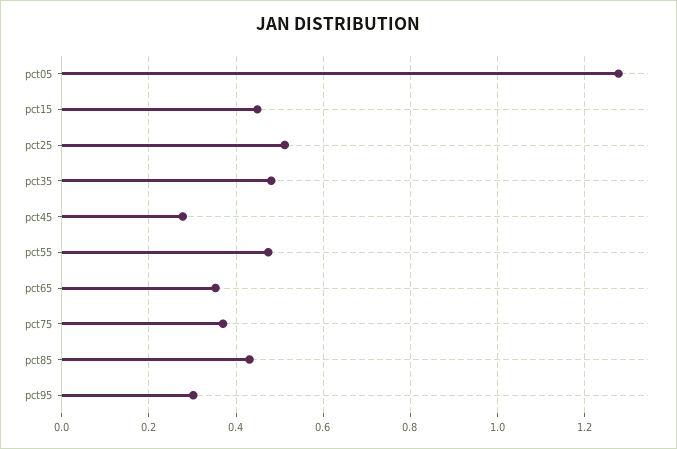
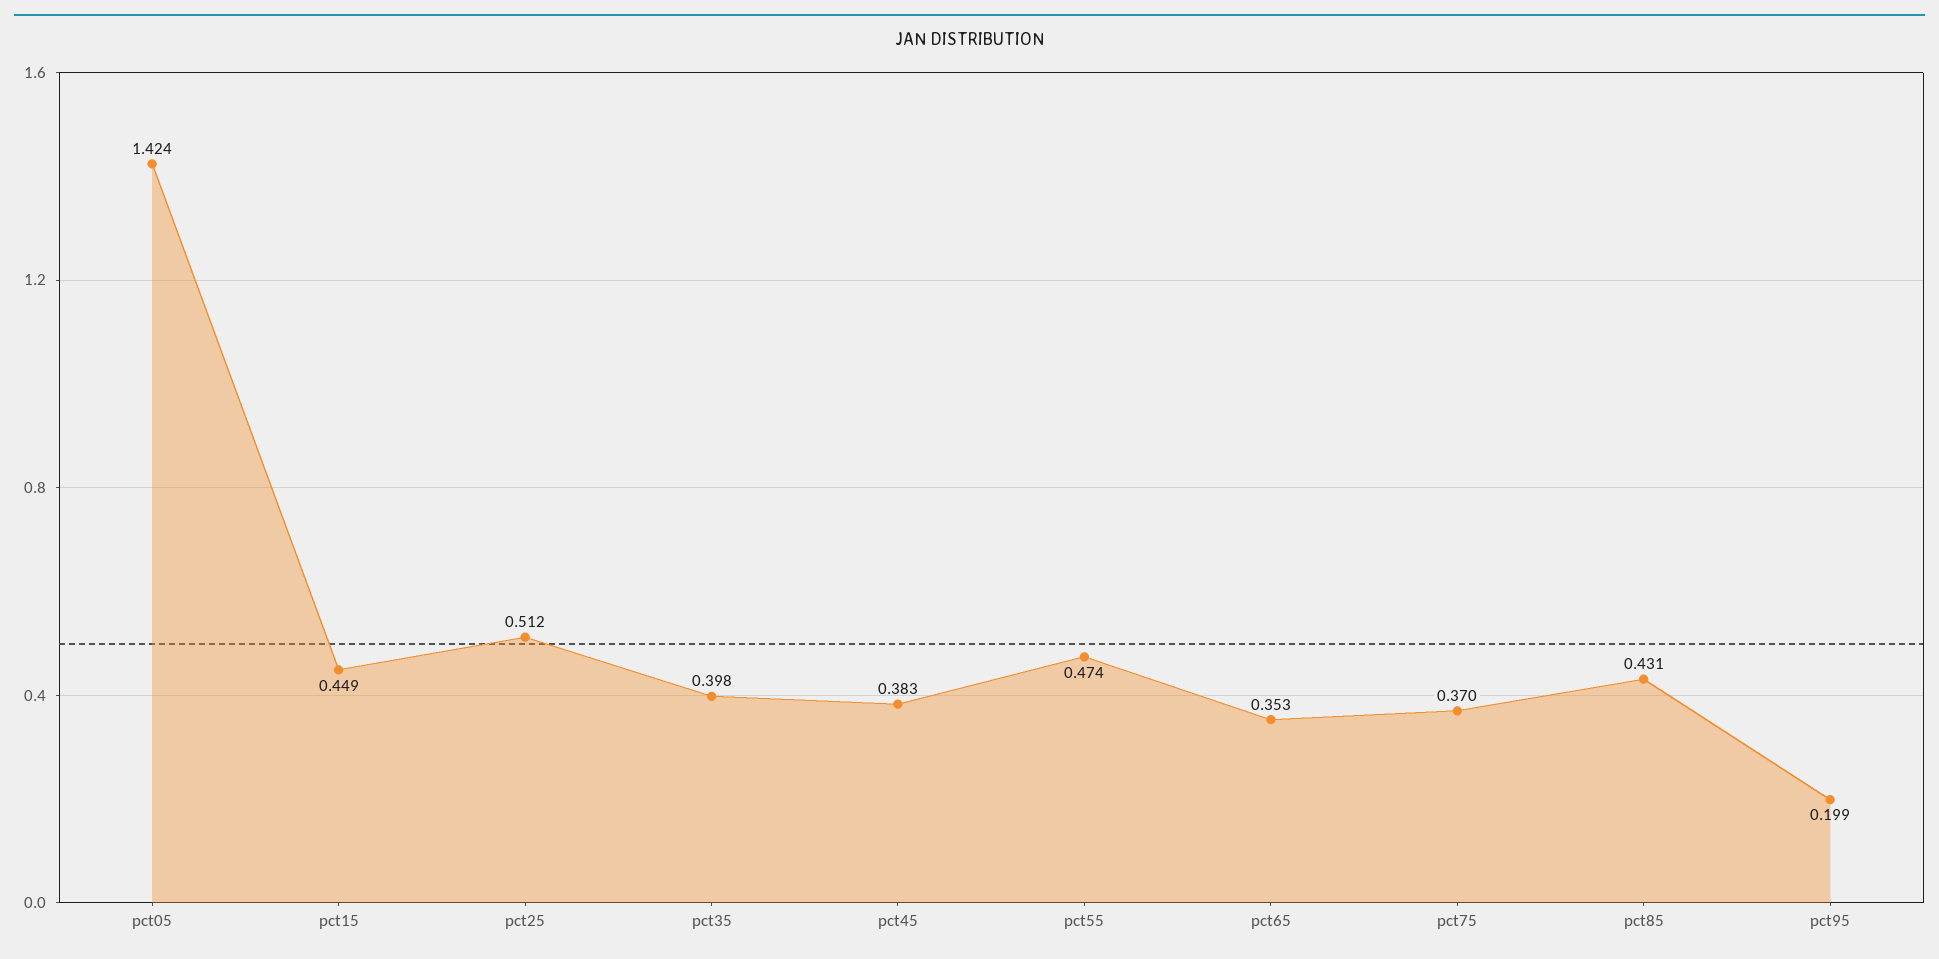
  {
-   "pct05": 1.28,
+   "pct05": 1.424,
    "pct15": 0.449,
    "pct25": 0.512,
-   "pct35": 0.48,
+   "pct35": 0.398,
-   "pct45": 0.28,
+   "pct45": 0.383,
    "pct55": 0.474,
    "pct65": 0.353,
    "pct75": 0.37,
    "pct85": 0.431,
-   "pct95": 0.3
+   "pct95": 0.199
  }

